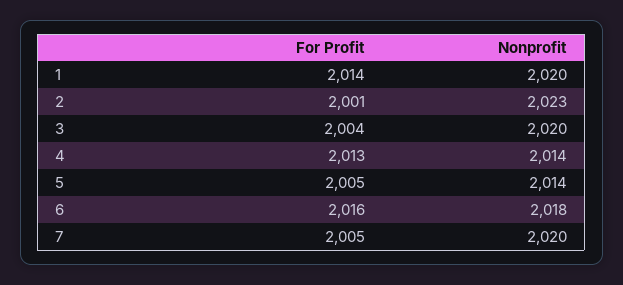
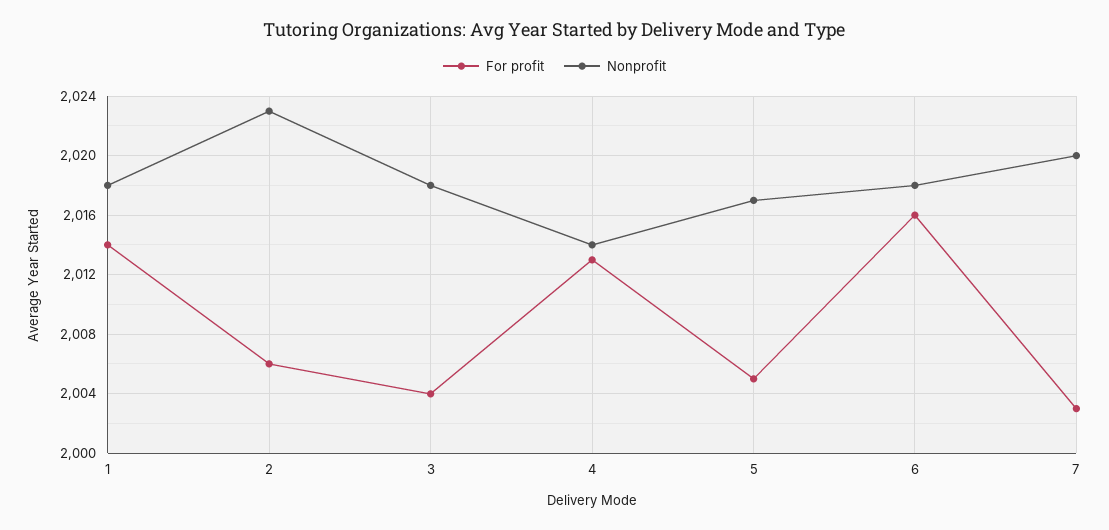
  {
    "For Profit": {
      "1": 2014,
-     "2": 2001,
+     "2": 2006,
      "3": 2004,
      "4": 2013,
      "5": 2005,
      "6": 2016,
-     "7": 2005
+     "7": 2003
    },
    "Nonprofit": {
-     "1": 2020,
+     "1": 2018,
      "2": 2023,
-     "3": 2020,
+     "3": 2018,
      "4": 2014,
-     "5": 2014,
+     "5": 2017,
      "6": 2018,
      "7": 2020
    }
  }

